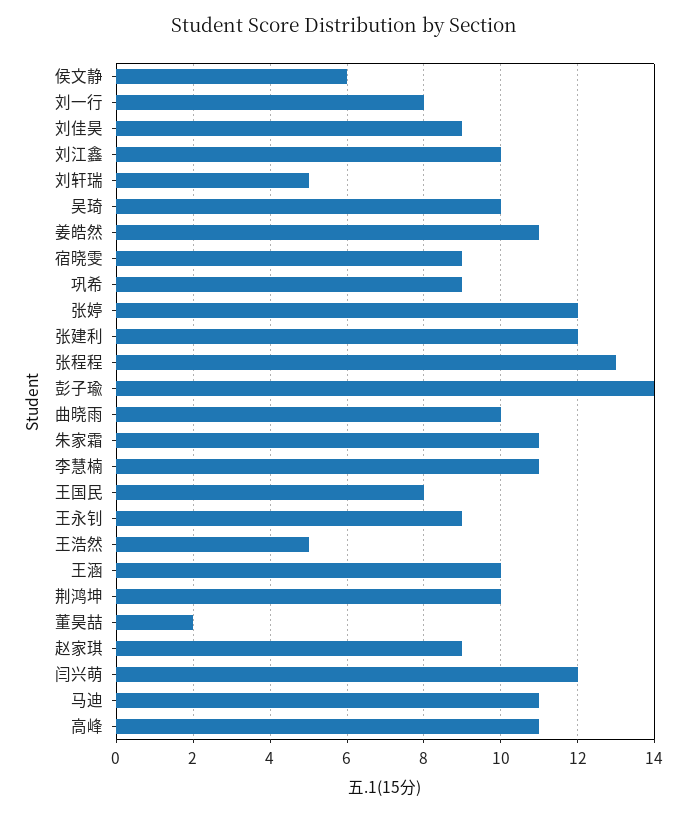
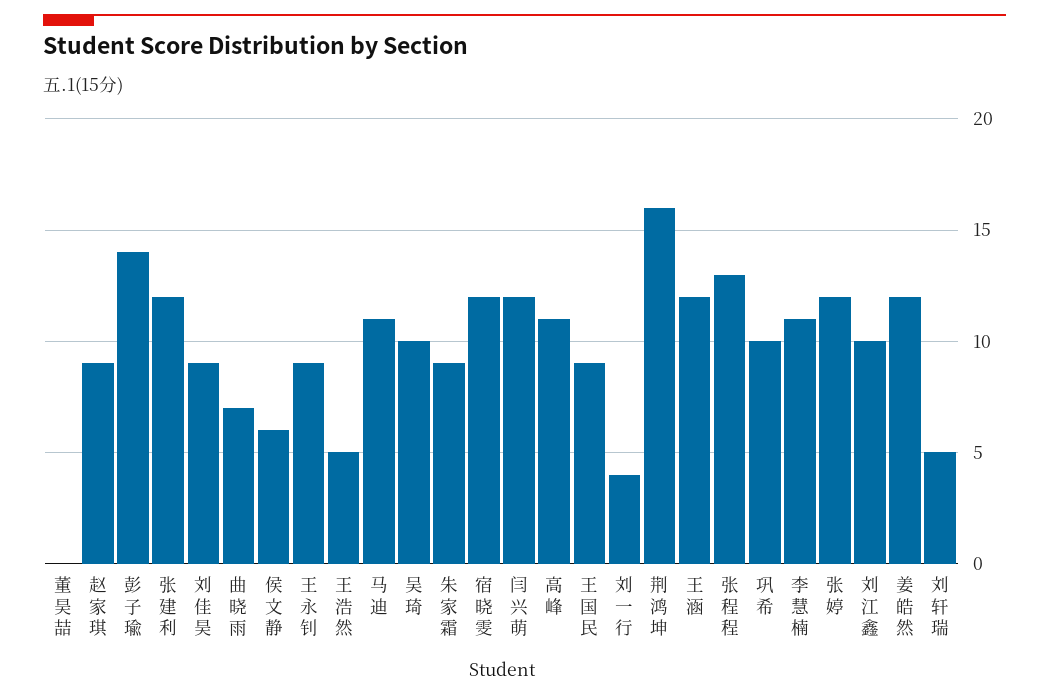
  {
    "侯文静": 6,
-   "刘一行": 8,
+   "刘一行": 4,
    "刘佳昊": 9,
    "刘江鑫": 10,
    "刘轩瑞": 5,
    "吴琦": 10,
-   "姜皓然": 11,
+   "姜皓然": 12,
-   "宿晓雯": 9,
+   "宿晓雯": 12,
-   "巩希": 9,
+   "巩希": 10,
    "张婷": 12,
    "张建利": 12,
    "张程程": 13,
    "彭子瑜": 14,
-   "曲晓雨": 10,
+   "曲晓雨": 7,
-   "朱家霜": 11,
+   "朱家霜": 9,
    "李慧楠": 11,
-   "王国民": 8,
+   "王国民": 9,
    "王永钊": 9,
    "王浩然": 5,
-   "王涵": 10,
+   "王涵": 12,
-   "荆鸿坤": 10,
+   "荆鸿坤": 16,
-   "董昊喆": 2,
+   "董昊喆": 0,
    "赵家琪": 9,
    "闫兴萌": 12,
    "马迪": 11,
    "高峰": 11
  }

